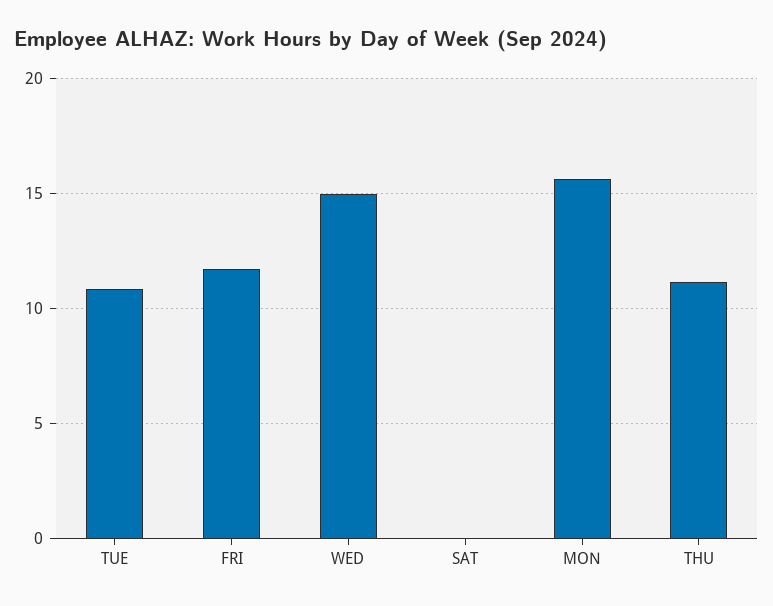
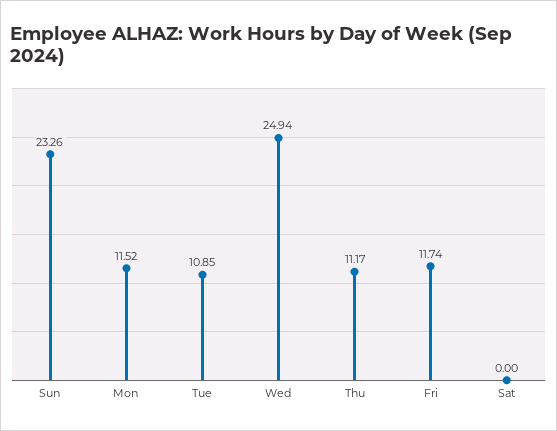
  {
    "TUE": 10.85,
    "FRI": 11.74,
-   "WED": 15,
+   "WED": 24.94,
    "SAT": 0,
-   "MON": 15.5,
+   "MON": 11.52,
-   "THU": 11.17
+   "THU": 11.17,
+   "Sun": 23.26
  }

